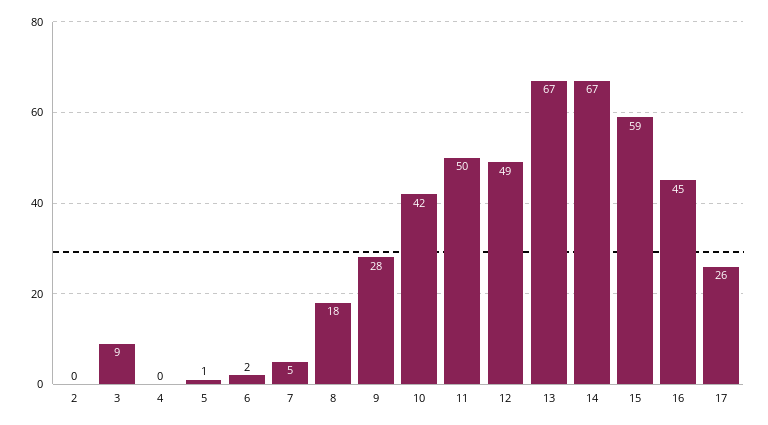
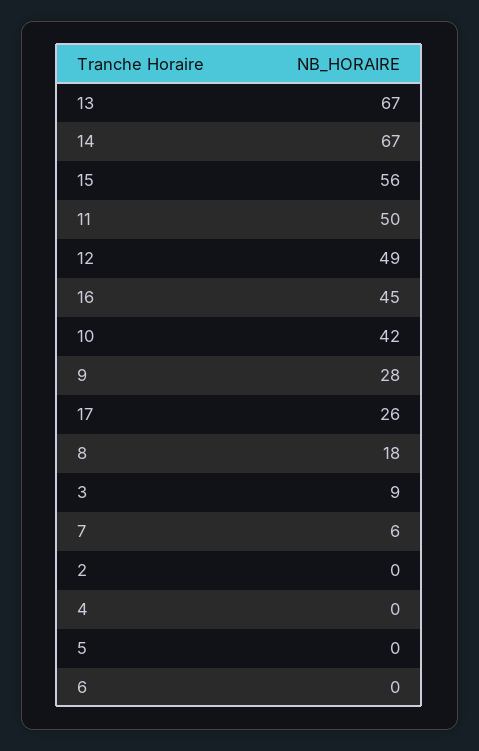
  {
    "2": 0,
    "3": 9,
    "4": 0,
-   "5": 1,
+   "5": 0,
-   "6": 2,
+   "6": 0,
-   "7": 5,
+   "7": 6,
    "8": 18,
    "9": 28,
    "10": 42,
    "11": 50,
    "12": 49,
    "13": 67,
    "14": 67,
-   "15": 59,
+   "15": 56,
    "16": 45,
    "17": 26
  }

